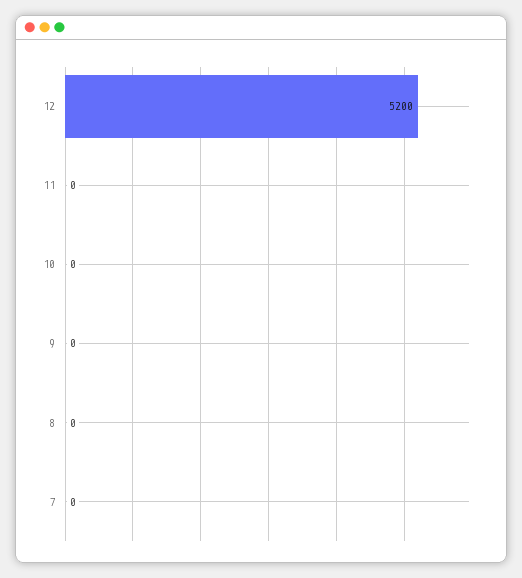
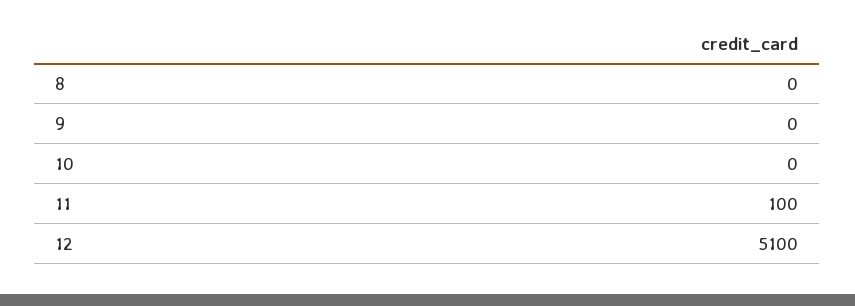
  {
-   "12": 5200,
+   "12": 5100,
-   "11": 0,
+   "11": 100,
    "10": 0,
    "9": 0,
-   "8": 0,
+   "8": 0
-   "7": 0
  }

